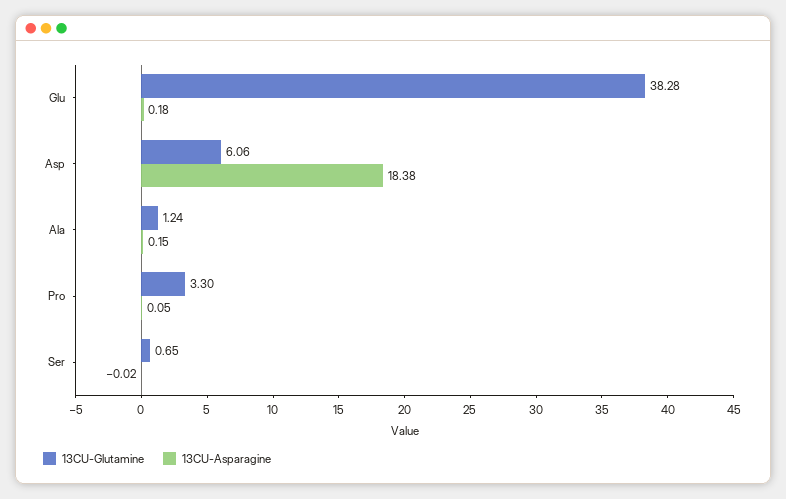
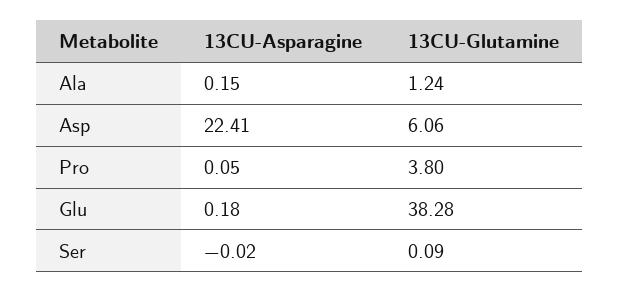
  {
    "13CU-Glutamine": {
      "Glu": 38.28,
      "Asp": 6.06,
      "Ala": 1.24,
-     "Pro": 3.3,
+     "Pro": 3.8,
-     "Ser": 0.65
+     "Ser": 0.09
    },
    "13CU-Asparagine": {
      "Glu": 0.18,
-     "Asp": 18.38,
+     "Asp": 22.41,
      "Ala": 0.15,
      "Pro": 0.05,
      "Ser": -0.02
    }
  }

